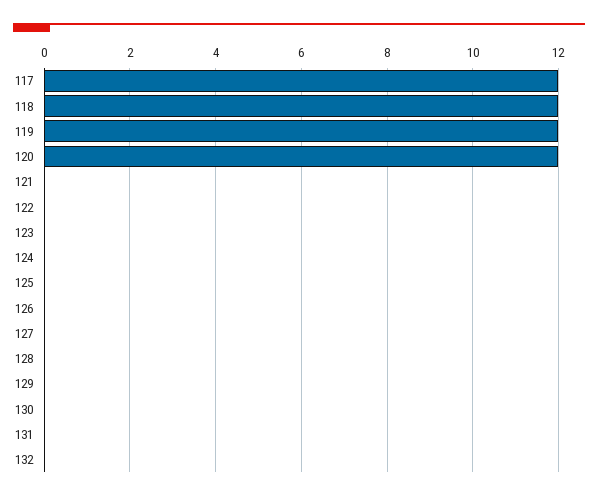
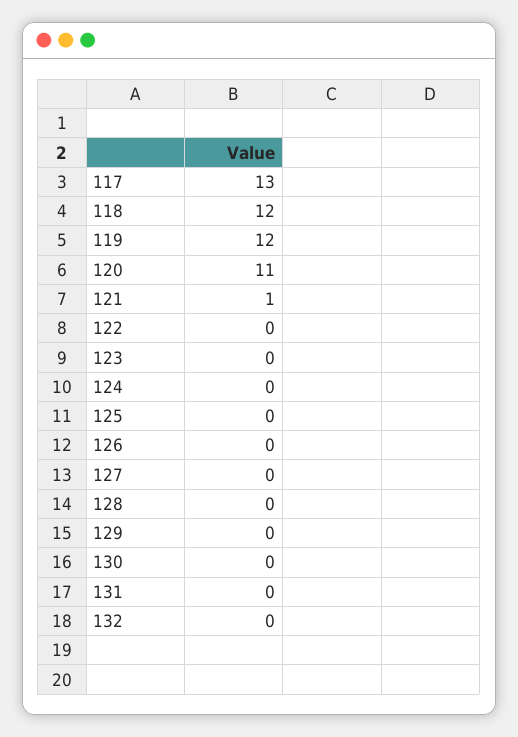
  {
-   "117": 12,
+   "117": 13,
    "118": 12,
    "119": 12,
-   "120": 12,
+   "120": 11,
-   "121": 0,
+   "121": 1,
    "122": 0,
    "123": 0,
    "124": 0,
    "125": 0,
    "126": 0,
    "127": 0,
    "128": 0,
    "129": 0,
    "130": 0,
    "131": 0,
    "132": 0
  }

